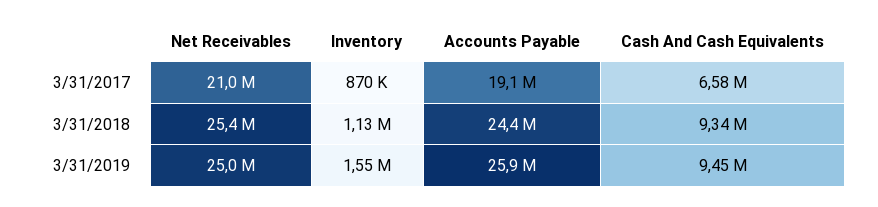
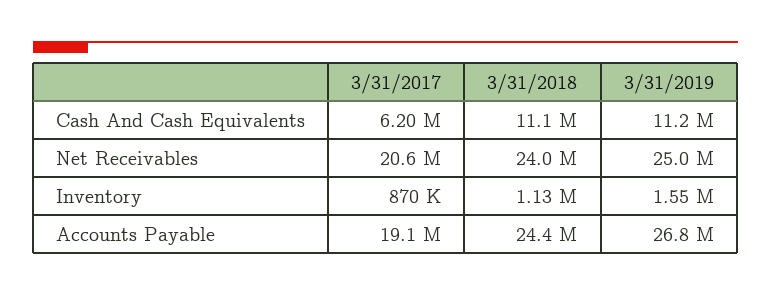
  {
    "Net Receivables": {
-     "3/31/2017": 21000000,
+     "3/31/2017": 20600000,
-     "3/31/2018": 25400000,
+     "3/31/2018": 24000000,
      "3/31/2019": 25000000
    },
    "Inventory": {
      "3/31/2017": 870000,
      "3/31/2018": 1130000,
      "3/31/2019": 1550000
    },
    "Accounts Payable": {
      "3/31/2017": 19100000,
      "3/31/2018": 24400000,
-     "3/31/2019": 25900000
+     "3/31/2019": 26800000
    },
    "Cash And Cash Equivalents": {
-     "3/31/2017": 6580000,
+     "3/31/2017": 6200000,
-     "3/31/2018": 9340000,
+     "3/31/2018": 11100000,
-     "3/31/2019": 9450000
+     "3/31/2019": 11200000
    }
  }

